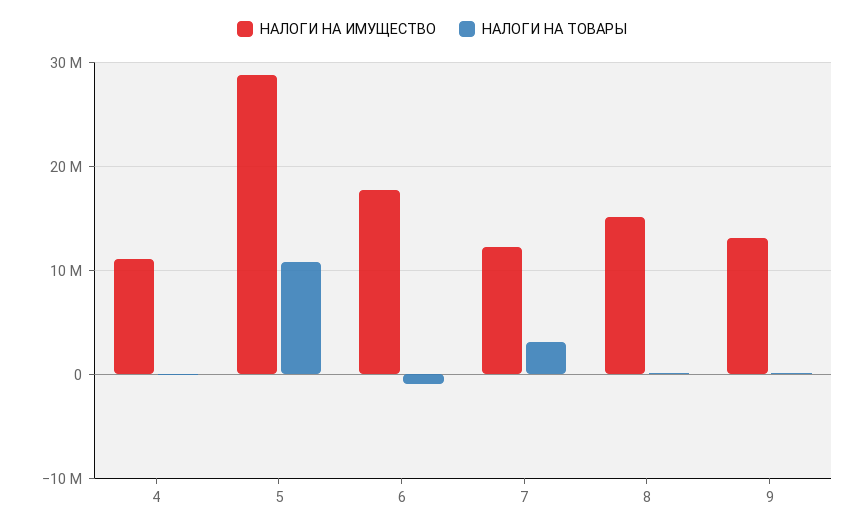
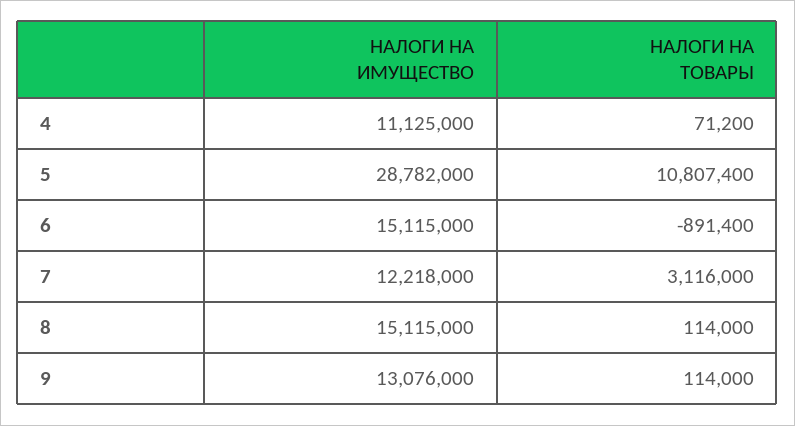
  {
    "НАЛОГИ НА ИМУЩЕСТВО": {
      "4": 11125000,
      "5": 28782000,
-     "6": 18000000,
+     "6": 15115000,
      "7": 12218000,
      "8": 15115000,
      "9": 13076000
    },
    "НАЛОГИ НА ТОВАРЫ": {
      "4": 71200,
      "5": 10807400,
      "6": -891400,
      "7": 3116000,
      "8": 114000,
      "9": 114000
    }
  }

